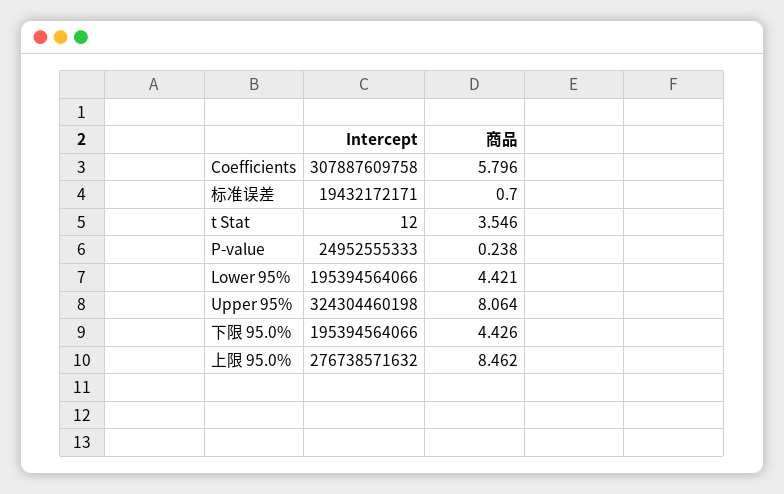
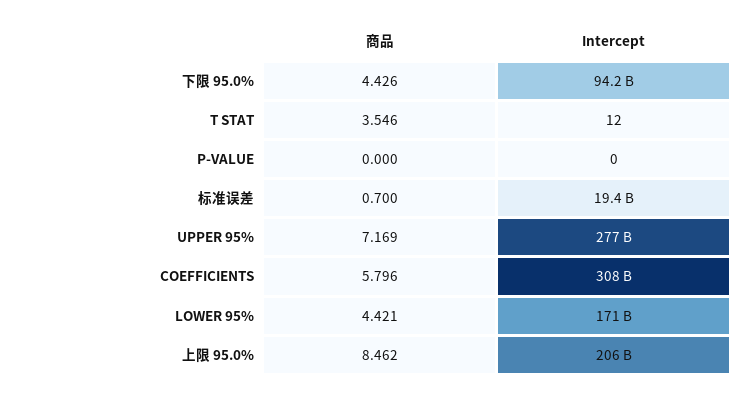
  {
    "Intercept": {
      "Coefficients": 307887609758,
      "标准误差": 19432172171,
      "t Stat": 12,
-     "P-value": 24952555333,
+     "P-value": 0,
-     "Lower 95%": 195394564066,
+     "Lower 95%": 171000000000,
-     "Upper 95%": 324304460198,
+     "Upper 95%": 277000000000,
-     "下限 95.0%": 195394564066,
+     "下限 95.0%": 94200000000,
-     "上限 95.0%": 276738571632
+     "上限 95.0%": 206000000000
    },
    "商品": {
      "Coefficients": 5.796,
      "标准误差": 0.7,
      "t Stat": 3.546,
-     "P-value": 0.238,
+     "P-value": 0,
      "Lower 95%": 4.421,
-     "Upper 95%": 8.064,
+     "Upper 95%": 7.169,
      "下限 95.0%": 4.426,
      "上限 95.0%": 8.462
    }
  }

